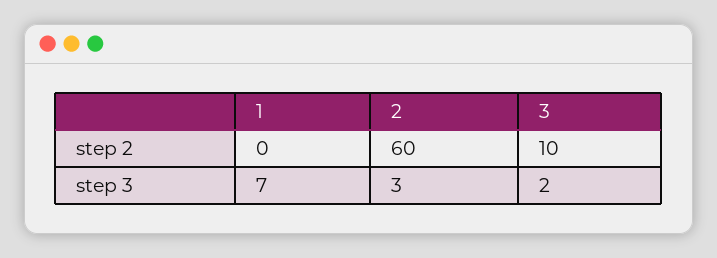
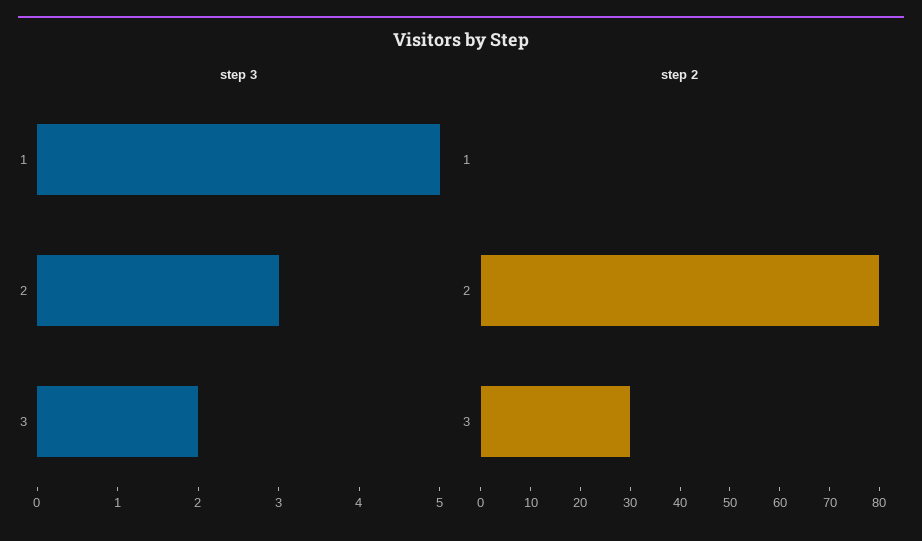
  {
    "step 2": {
      "1": 0,
-     "2": 60,
+     "2": 80,
-     "3": 10
+     "3": 30
    },
    "step 3": {
-     "1": 7,
+     "1": 5,
      "2": 3,
      "3": 2
    }
  }

